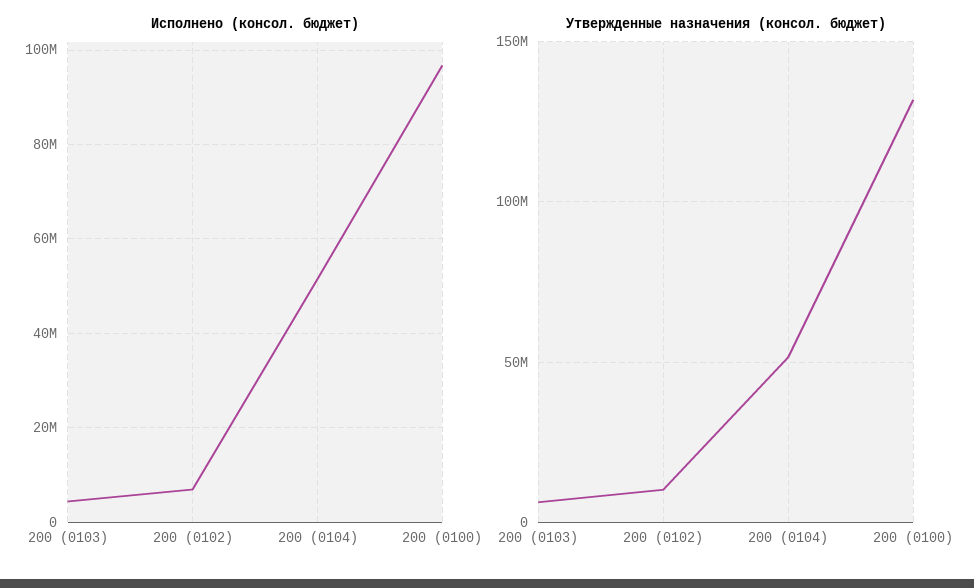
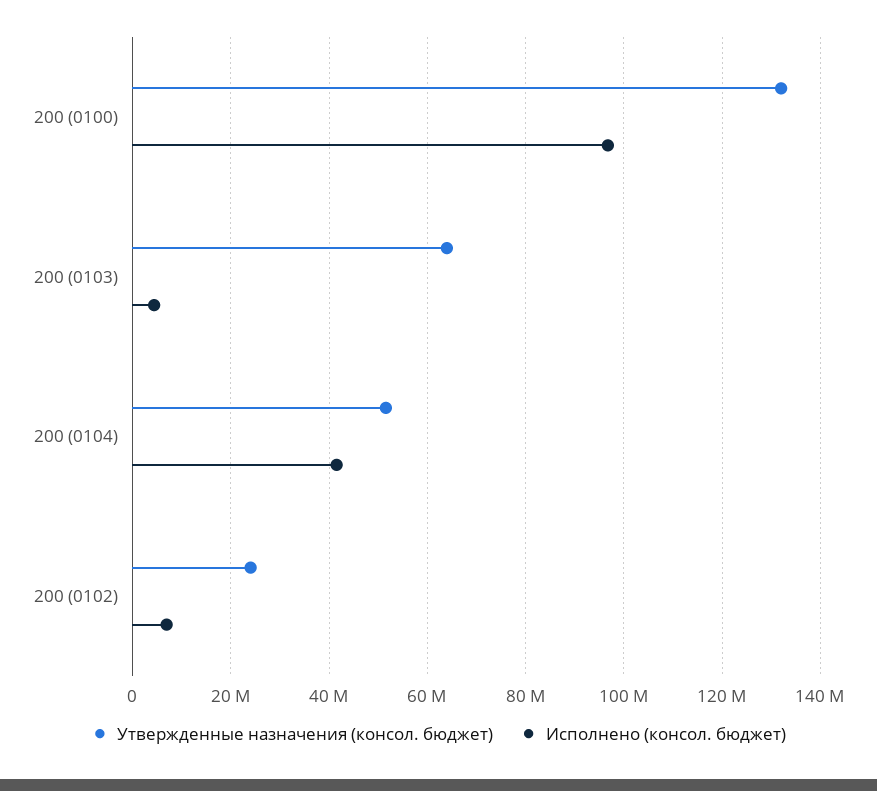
  {
    "Исполнено (консол. бюджет)": {
      "200 (0103)": 4000000,
      "200 (0102)": 6000000,
-     "200 (0104)": 52000000,
+     "200 (0104)": 42000000,
      "200 (0100)": 96000000
    },
    "Утвержденные назначения (консол. бюджет)": {
-     "200 (0103)": 5000000,
+     "200 (0103)": 64000000,
-     "200 (0102)": 10000000,
+     "200 (0102)": 24000000,
      "200 (0104)": 52000000,
      "200 (0100)": 132000000
    }
  }

